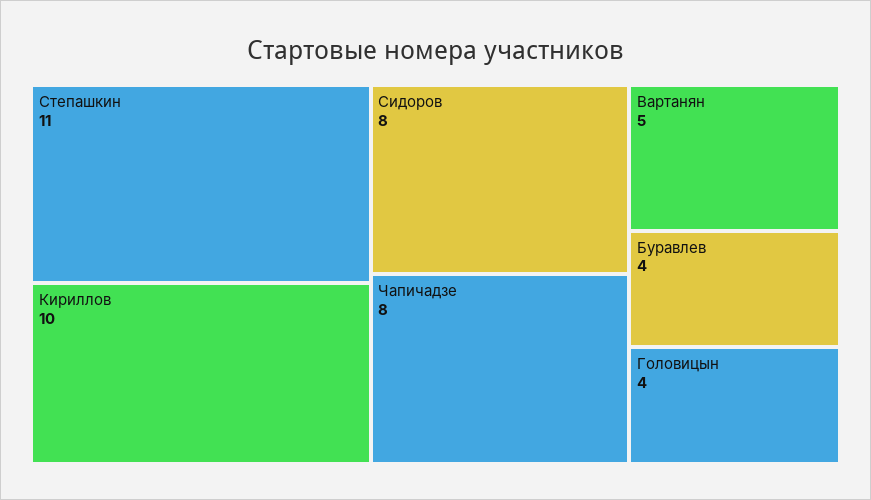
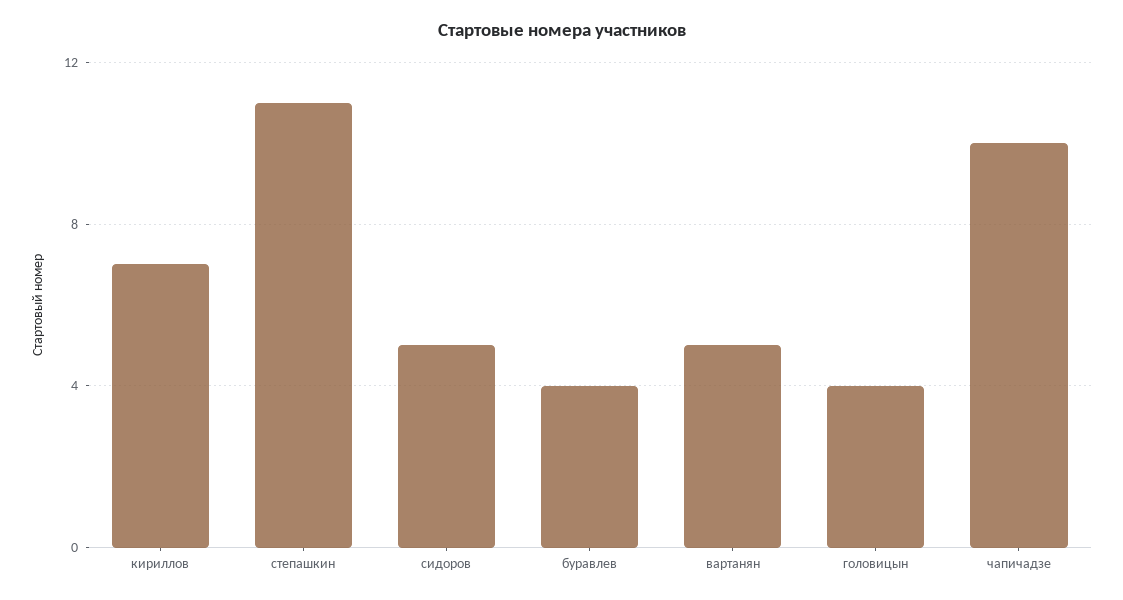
  {
    "Степашкин": 11,
-   "Кириллов": 10,
+   "Кириллов": 7,
-   "Сидоров": 8,
+   "Сидоров": 5,
-   "Чапичадзе": 8,
+   "Чапичадзе": 10,
    "Вартанян": 5,
    "Буравлев": 4,
    "Головицын": 4
  }

